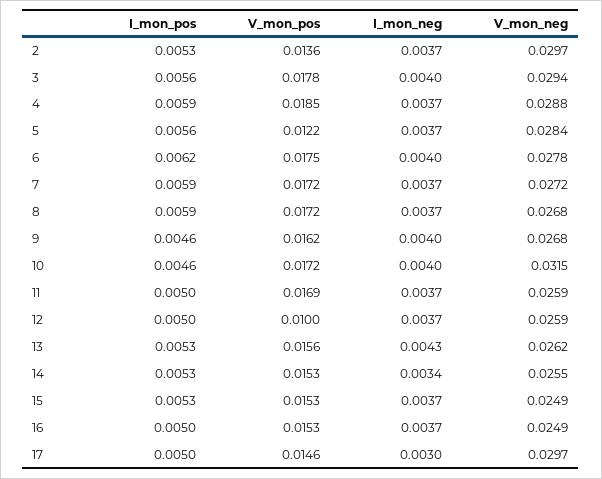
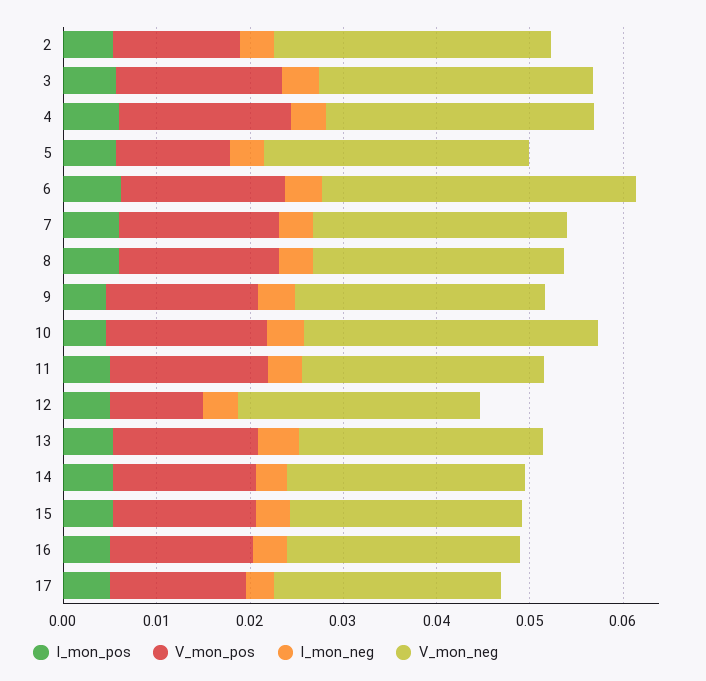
  {
    "I_mon_pos": {
      "2": 0.0053,
      "3": 0.0056,
      "4": 0.0059,
      "5": 0.0056,
      "6": 0.0062,
      "7": 0.0059,
      "8": 0.0059,
      "9": 0.0046,
      "10": 0.0046,
      "11": 0.005,
      "12": 0.005,
      "13": 0.0053,
      "14": 0.0053,
      "15": 0.0053,
      "16": 0.005,
      "17": 0.005
    },
    "V_mon_pos": {
      "2": 0.0136,
      "3": 0.0178,
      "4": 0.0185,
      "5": 0.0122,
      "6": 0.0175,
      "7": 0.0172,
      "8": 0.0172,
      "9": 0.0162,
      "10": 0.0172,
      "11": 0.0169,
      "12": 0.01,
      "13": 0.0156,
      "14": 0.0153,
      "15": 0.0153,
      "16": 0.0153,
      "17": 0.0146
    },
    "I_mon_neg": {
      "2": 0.0037,
      "3": 0.004,
      "4": 0.0037,
      "5": 0.0037,
      "6": 0.004,
      "7": 0.0037,
      "8": 0.0037,
      "9": 0.004,
      "10": 0.004,
      "11": 0.0037,
      "12": 0.0037,
      "13": 0.0043,
      "14": 0.0034,
      "15": 0.0037,
      "16": 0.0037,
      "17": 0.003
    },
    "V_mon_neg": {
      "2": 0.0297,
      "3": 0.0294,
      "4": 0.0288,
      "5": 0.0284,
-     "6": 0.0278,
+     "6": 0.034,
      "7": 0.0272,
      "8": 0.0268,
      "9": 0.0268,
      "10": 0.0315,
      "11": 0.0259,
      "12": 0.0259,
      "13": 0.0262,
      "14": 0.0255,
      "15": 0.0249,
      "16": 0.0249,
-     "17": 0.0297
+     "17": 0.024
    }
  }

